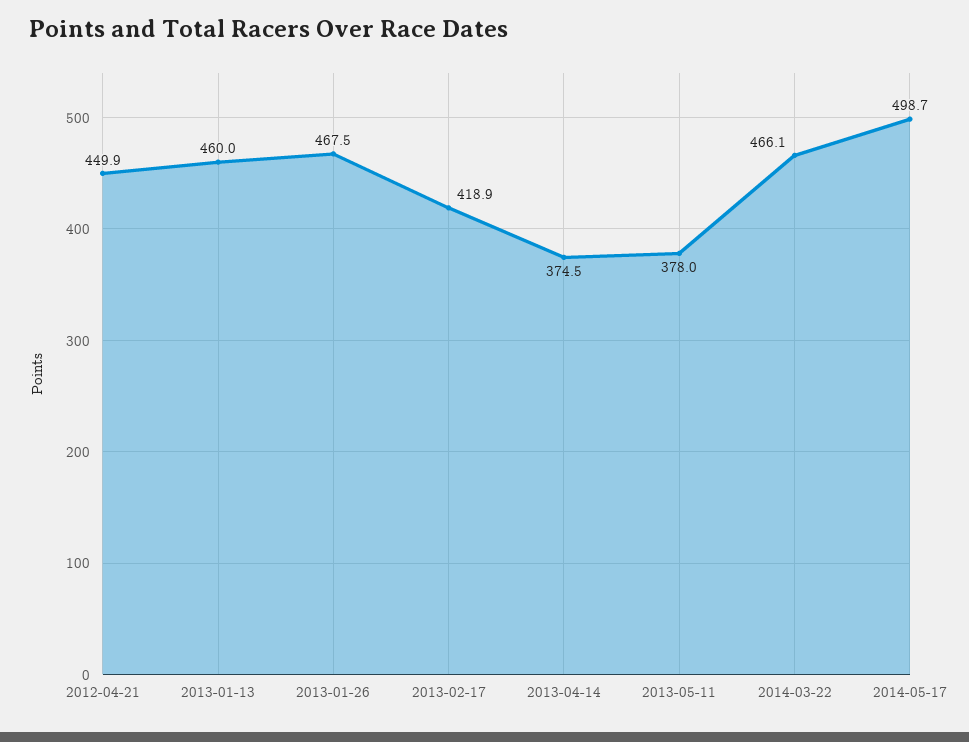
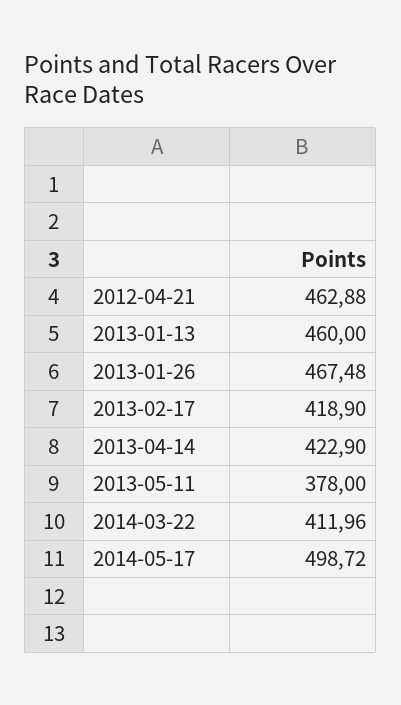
  {
-   "2012-04-21": 449.9,
+   "2012-04-21": 462.88,
    "2013-01-13": 460,
    "2013-01-26": 467.48,
    "2013-02-17": 418.9,
-   "2013-04-14": 374.5,
+   "2013-04-14": 422.9,
    "2013-05-11": 378,
-   "2014-03-22": 466.1,
+   "2014-03-22": 411.96,
    "2014-05-17": 498.72
  }

